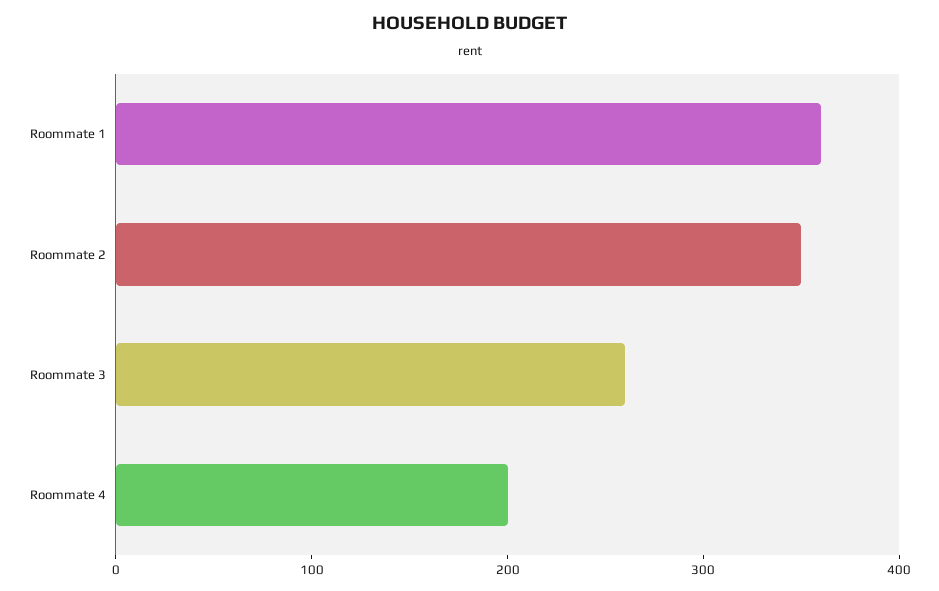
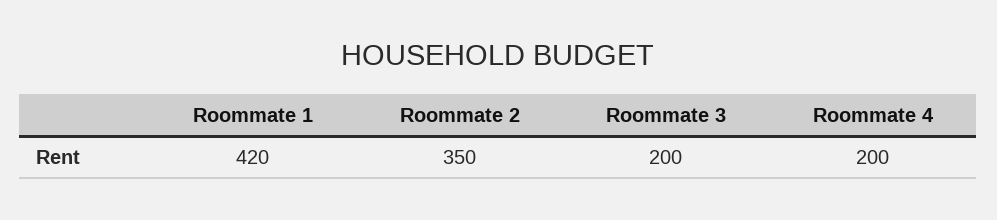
  {
-   "Roommate 1": 360,
+   "Roommate 1": 420,
    "Roommate 2": 350,
-   "Roommate 3": 260,
+   "Roommate 3": 200,
    "Roommate 4": 200
  }

